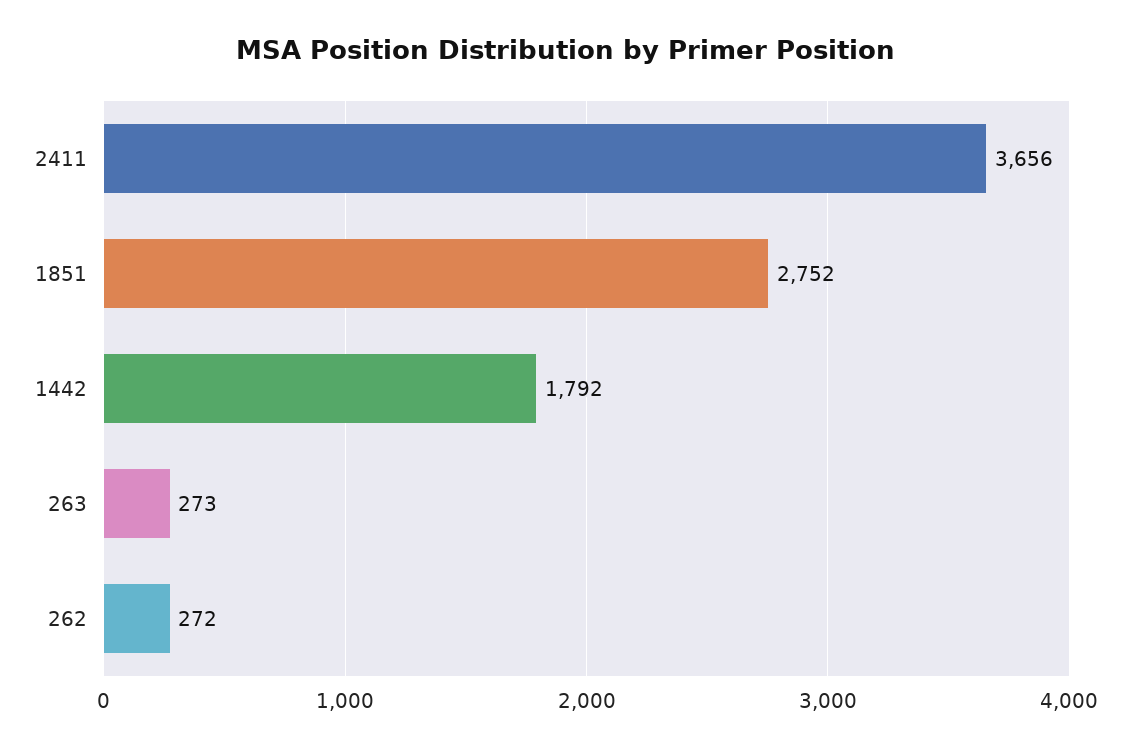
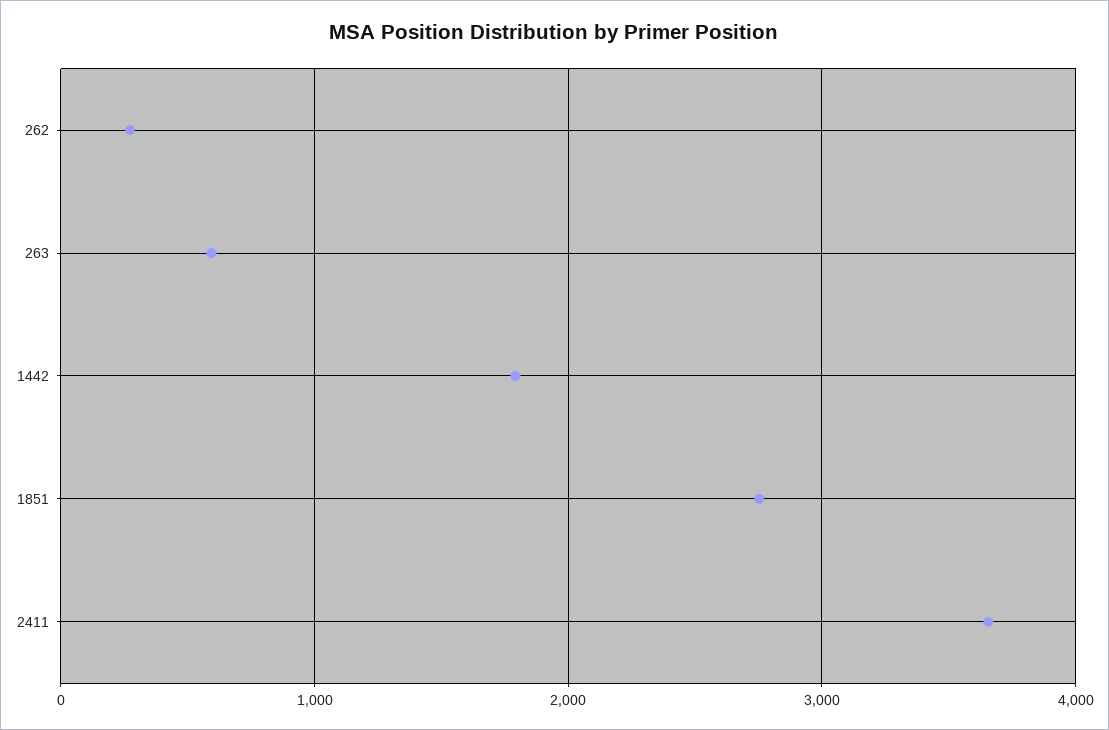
  {
    "2411": 3656,
    "1851": 2752,
    "1442": 1792,
-   "263": 273,
+   "263": 600,
    "262": 272
  }

